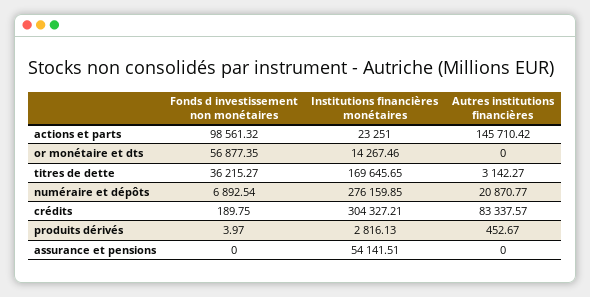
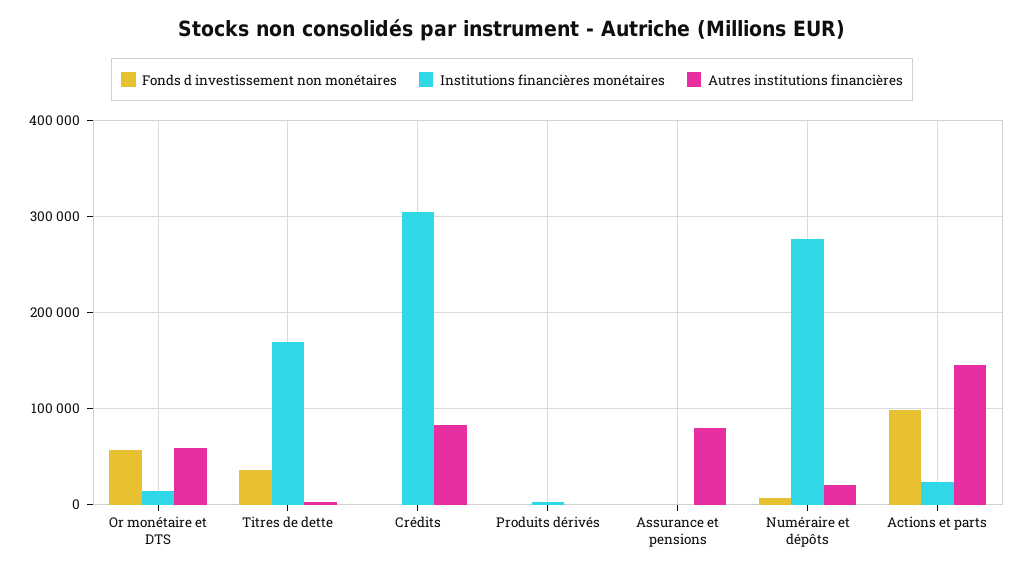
  {
    "Fonds d investissement non monétaires": {
      "actions et parts": 98561.32,
      "or monétaire et dts": 56877.35,
      "titres de dette": 36215.27,
      "numéraire et dépôts": 6892.54,
      "crédits": 189.75,
      "produits dérivés": 3.97,
      "assurance et pensions": 0
    },
    "Institutions financières monétaires": {
      "actions et parts": 23251,
      "or monétaire et dts": 14267.46,
      "titres de dette": 169645.65,
      "numéraire et dépôts": 276159.85,
      "crédits": 304327.21,
      "produits dérivés": 2816.13,
-     "assurance et pensions": 54141.51
+     "assurance et pensions": 0
    },
    "Autres institutions financières": {
      "actions et parts": 145710.42,
-     "or monétaire et dts": 0,
+     "or monétaire et dts": 60000,
      "titres de dette": 3142.27,
      "numéraire et dépôts": 20870.77,
      "crédits": 83337.57,
      "produits dérivés": 452.67,
-     "assurance et pensions": 0
+     "assurance et pensions": 80000
    }
  }

